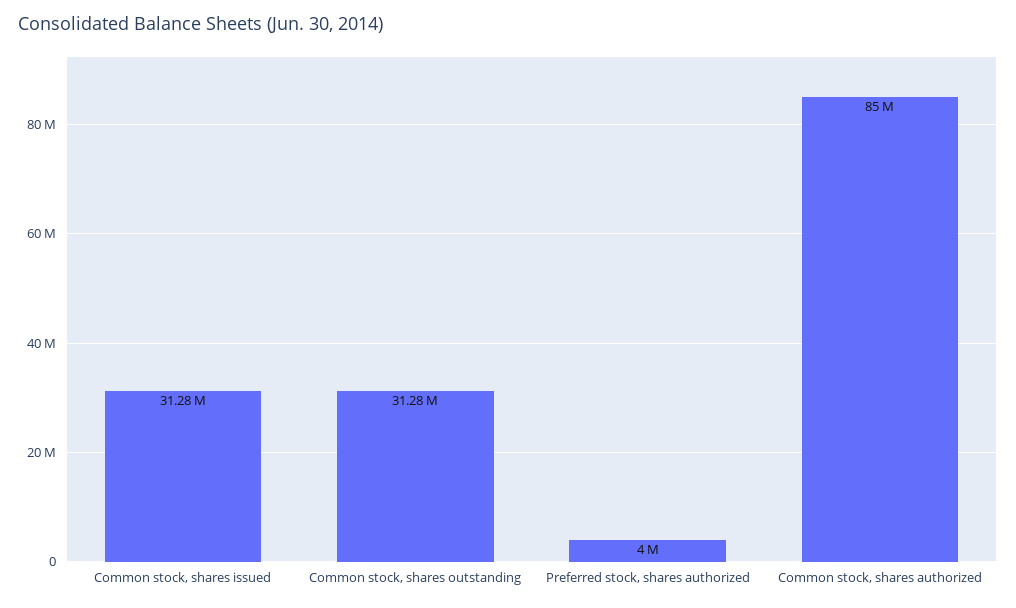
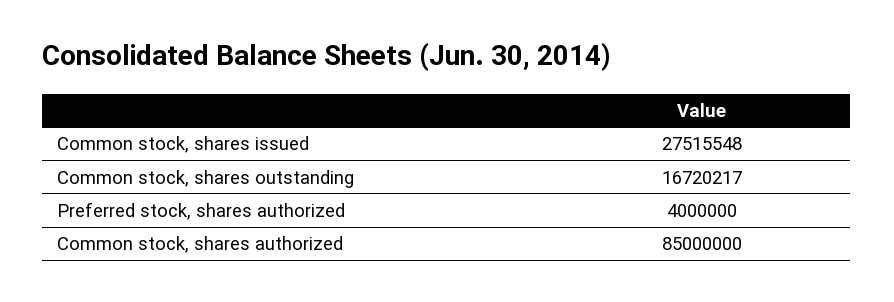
  {
-   "Common stock, shares issued": 31280000,
+   "Common stock, shares issued": 27515548,
-   "Common stock, shares outstanding": 31280000,
+   "Common stock, shares outstanding": 16720217,
    "Preferred stock, shares authorized": 4000000,
    "Common stock, shares authorized": 85000000
  }

